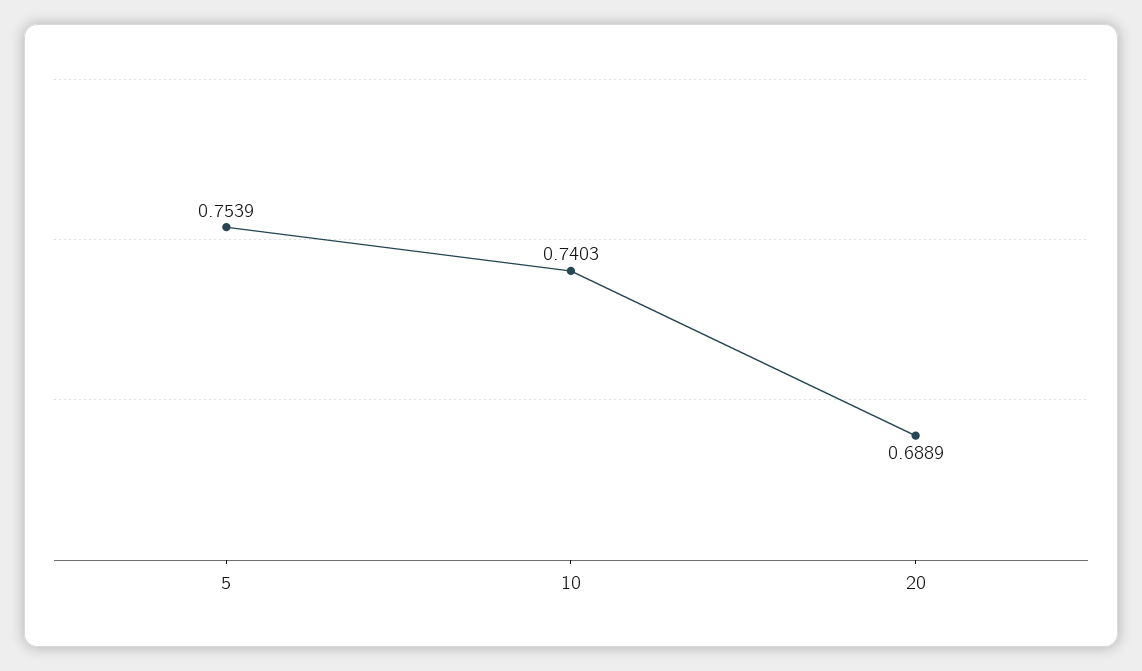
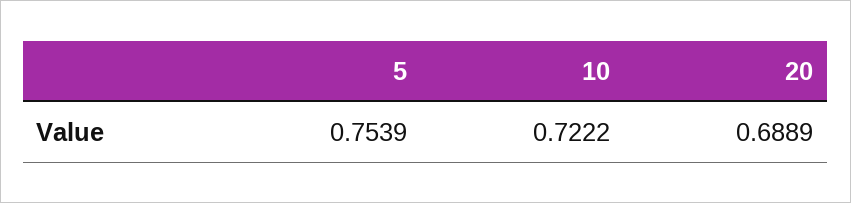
  {
    "5": 0.7539,
-   "10": 0.7403,
+   "10": 0.7222,
    "20": 0.6889
  }

